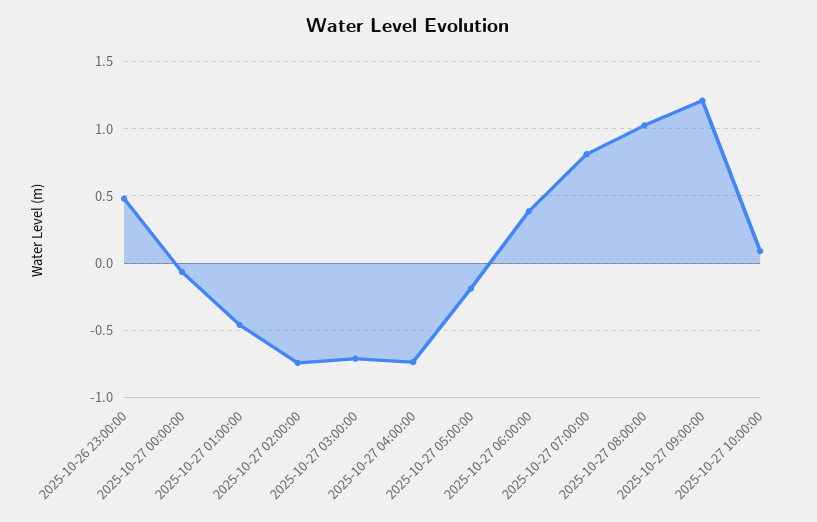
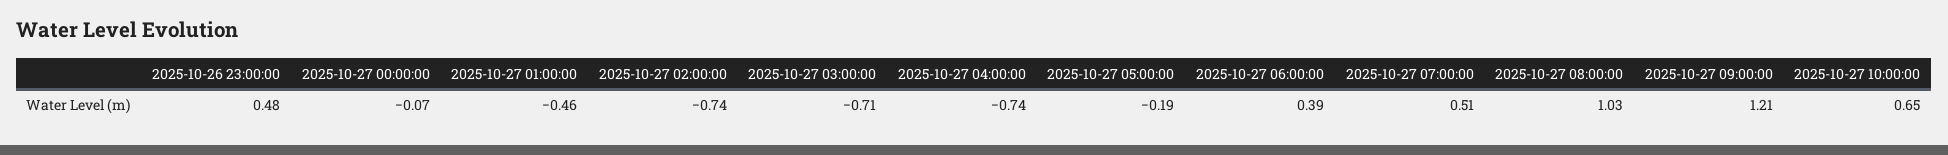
  {
    "2025-10-26 23:00:00": 0.48,
    "2025-10-27 00:00:00": -0.07,
    "2025-10-27 01:00:00": -0.46,
    "2025-10-27 02:00:00": -0.74,
    "2025-10-27 03:00:00": -0.71,
    "2025-10-27 04:00:00": -0.74,
    "2025-10-27 05:00:00": -0.19,
    "2025-10-27 06:00:00": 0.39,
-   "2025-10-27 07:00:00": 0.8,
+   "2025-10-27 07:00:00": 0.51,
    "2025-10-27 08:00:00": 1.03,
    "2025-10-27 09:00:00": 1.21,
-   "2025-10-27 10:00:00": 0.1
+   "2025-10-27 10:00:00": 0.65
  }

